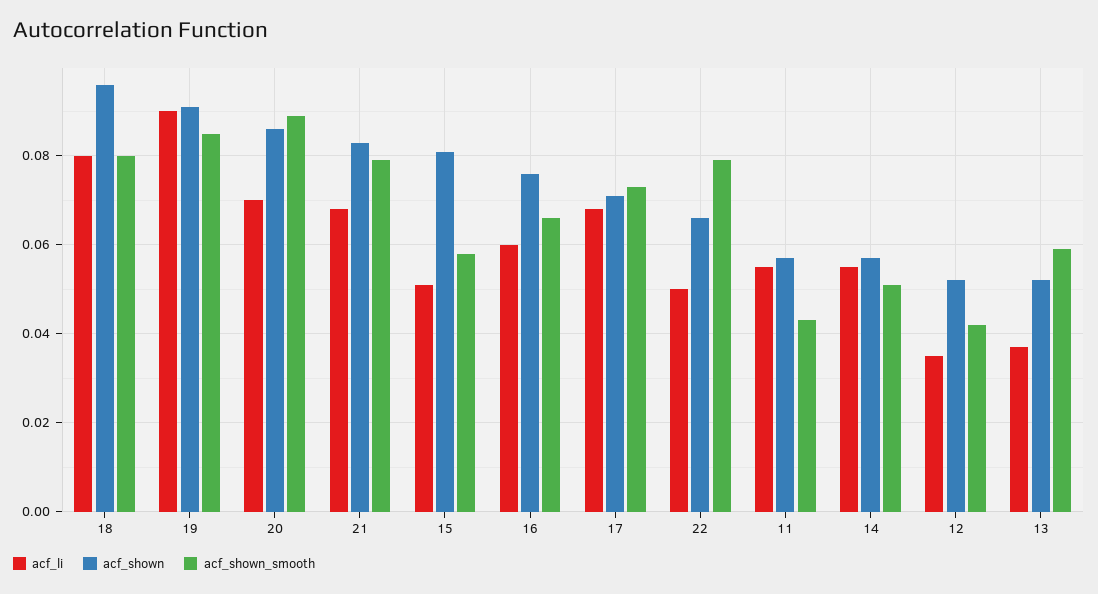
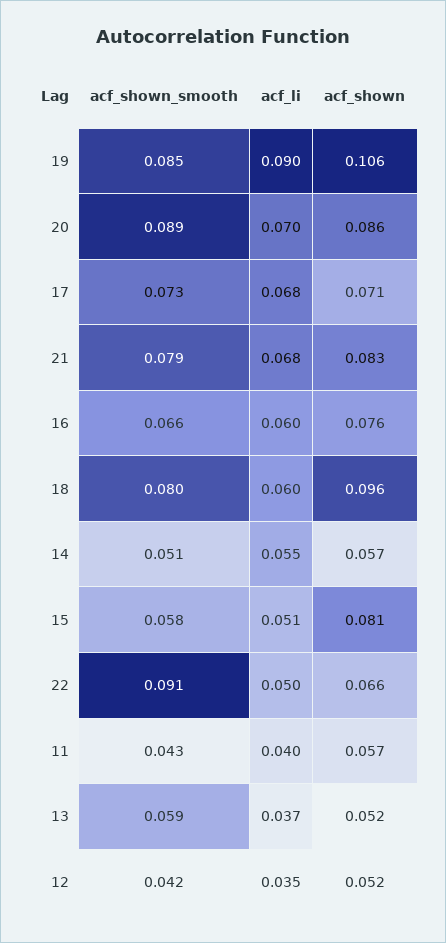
  {
    "acf_li": {
-     "18": 0.08,
+     "18": 0.06,
      "19": 0.09,
      "20": 0.07,
      "21": 0.068,
      "15": 0.051,
      "16": 0.06,
      "17": 0.068,
      "22": 0.05,
-     "11": 0.055,
+     "11": 0.04,
      "14": 0.055,
      "12": 0.035,
      "13": 0.037
    },
    "acf_shown": {
      "18": 0.096,
-     "19": 0.09,
+     "19": 0.106,
      "20": 0.086,
      "21": 0.083,
      "15": 0.081,
      "16": 0.076,
      "17": 0.071,
      "22": 0.066,
      "11": 0.057,
      "14": 0.057,
      "12": 0.052,
      "13": 0.052
    },
    "acf_shown_smooth": {
      "18": 0.08,
      "19": 0.085,
      "20": 0.089,
      "21": 0.079,
      "15": 0.058,
      "16": 0.066,
      "17": 0.073,
-     "22": 0.08,
+     "22": 0.091,
      "11": 0.043,
      "14": 0.051,
      "12": 0.042,
      "13": 0.059
    }
  }

